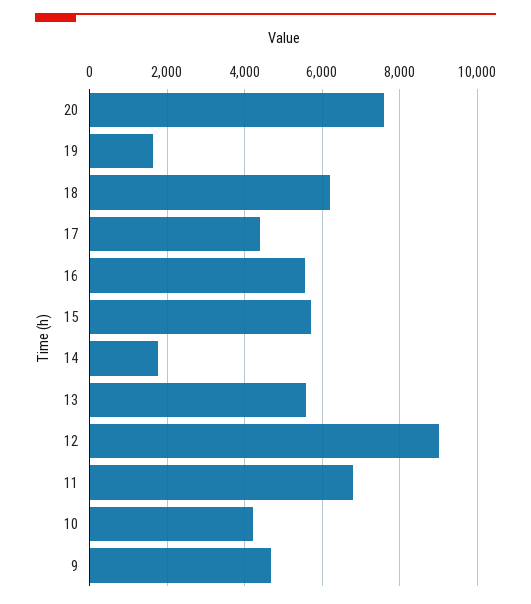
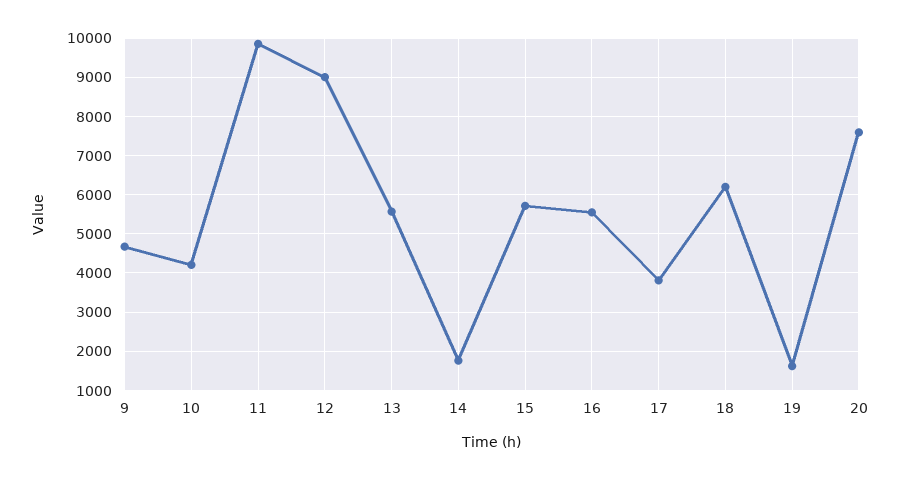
  {
    "20": 7600,
    "19": 1600,
    "18": 6200,
-   "17": 4400,
+   "17": 3800,
    "16": 5600,
    "15": 5800,
    "14": 1800,
    "13": 5600,
    "12": 9000,
-   "11": 6800,
+   "11": 9800,
    "10": 4200,
    "9": 4600
  }

